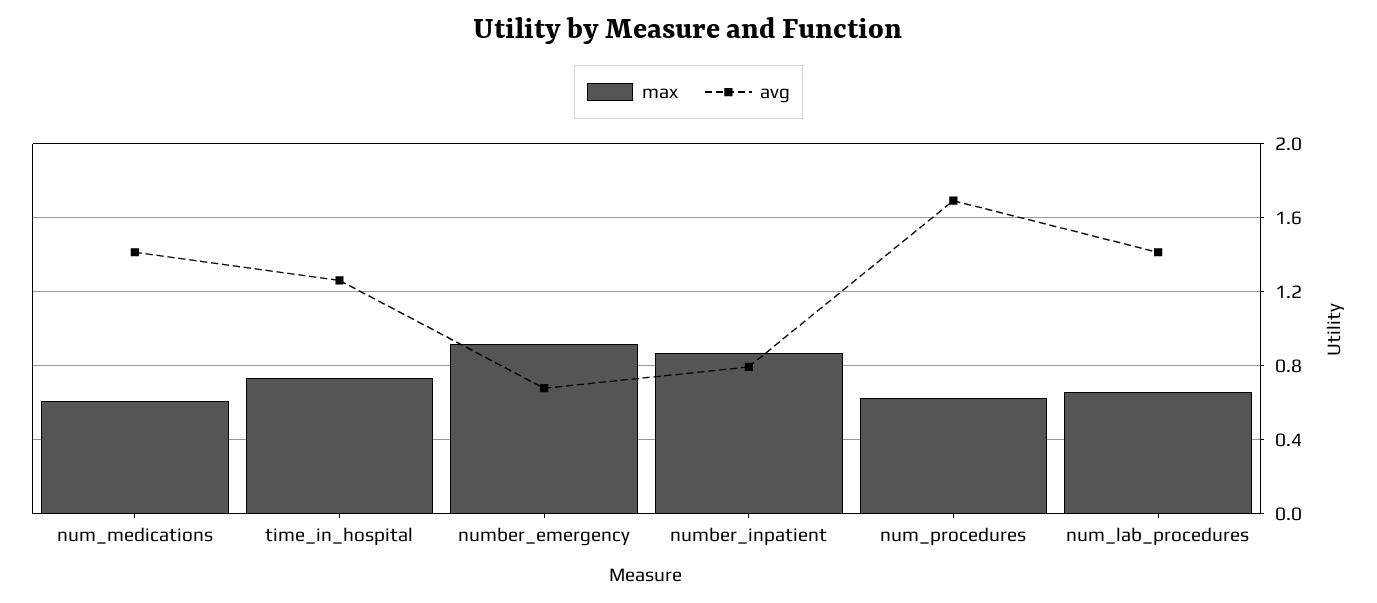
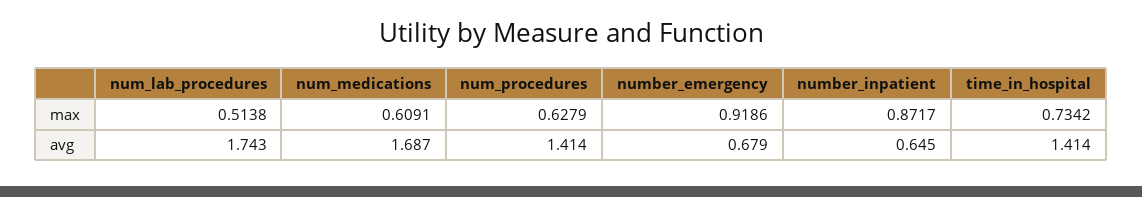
  {
    "max": {
      "num_medications": 0.6091,
      "time_in_hospital": 0.7342,
      "number_emergency": 0.9186,
      "number_inpatient": 0.8717,
      "num_procedures": 0.6279,
-     "num_lab_procedures": 0.65
+     "num_lab_procedures": 0.5138
    },
    "avg": {
-     "num_medications": 1.4,
+     "num_medications": 1.687,
-     "time_in_hospital": 1.25,
+     "time_in_hospital": 1.414,
      "number_emergency": 0.679,
-     "number_inpatient": 0.8,
+     "number_inpatient": 0.645,
-     "num_procedures": 1.7,
+     "num_procedures": 1.414,
-     "num_lab_procedures": 1.4
+     "num_lab_procedures": 1.743
    }
  }

